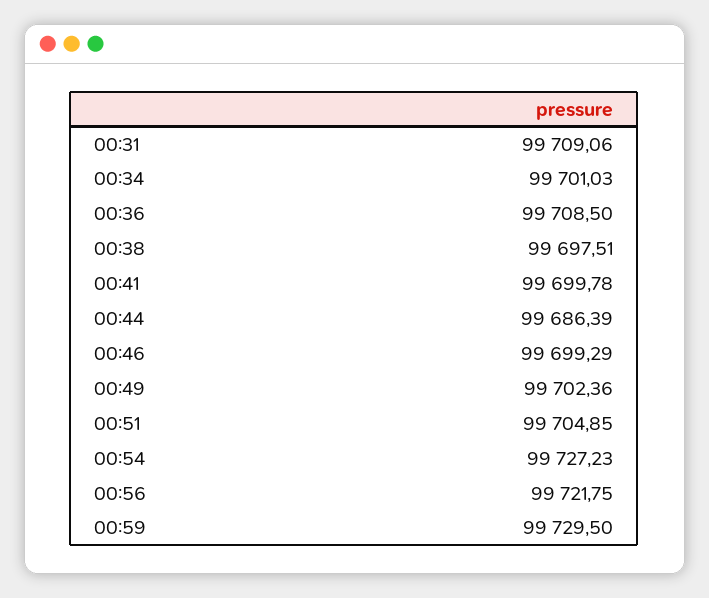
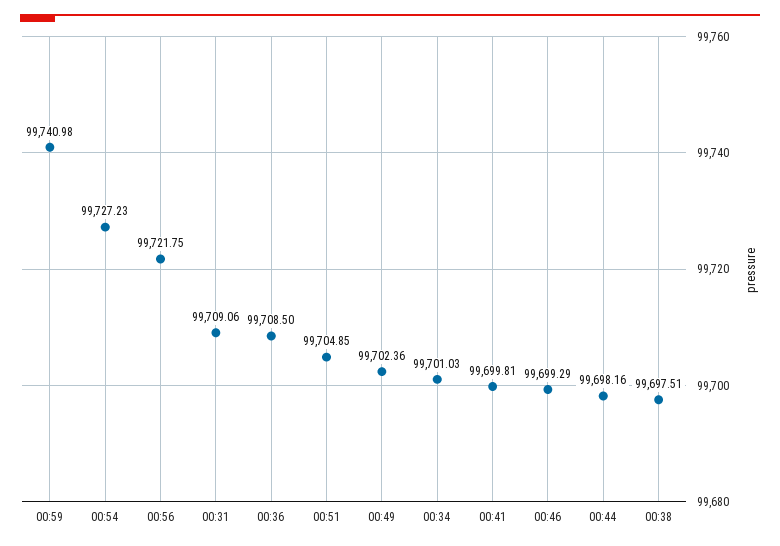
  {
    "00:31": 99709.06,
    "00:34": 99701.03,
    "00:36": 99708.5,
    "00:38": 99697.51,
-   "00:41": 99699.78,
+   "00:41": 99699.81,
-   "00:44": 99686.39,
+   "00:44": 99698.16,
    "00:46": 99699.29,
    "00:49": 99702.36,
    "00:51": 99704.85,
    "00:54": 99727.23,
    "00:56": 99721.75,
-   "00:59": 99729.5
+   "00:59": 99740.98
  }

